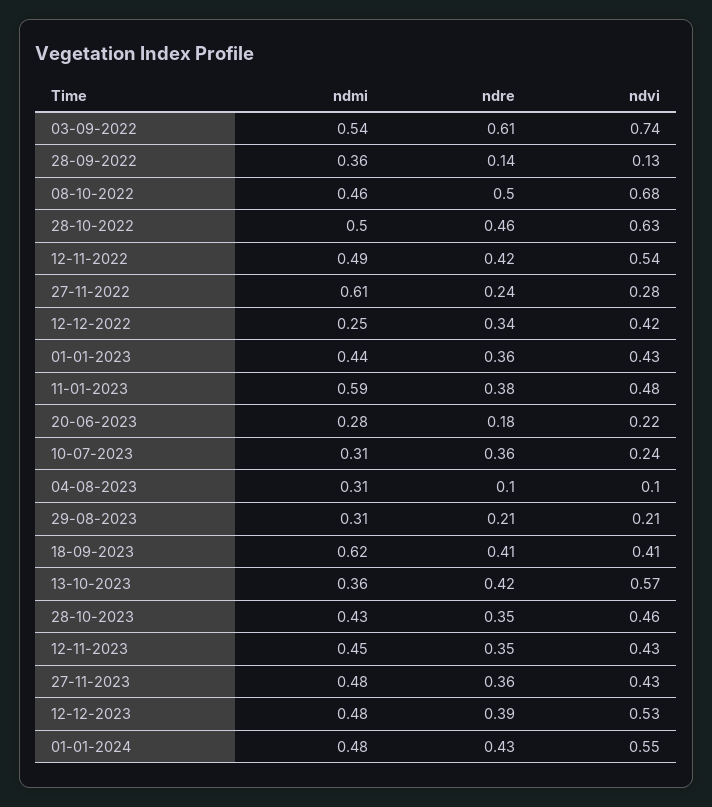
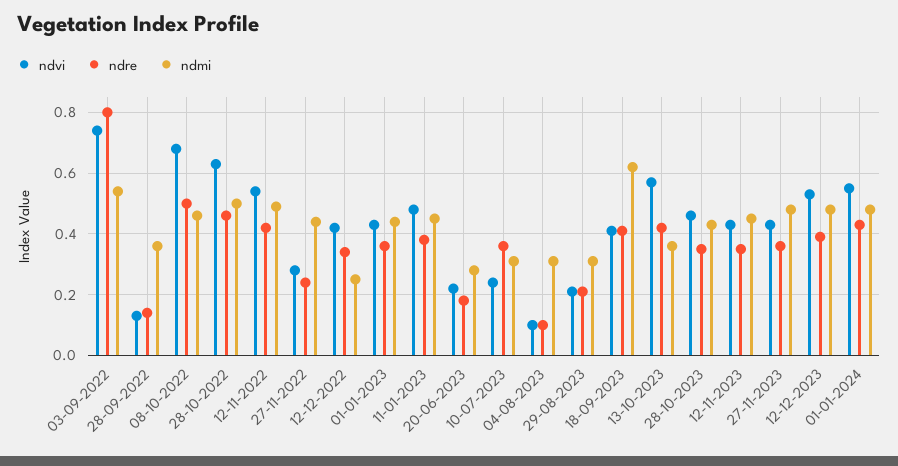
  {
    "ndmi": {
      "03-09-2022": 0.54,
      "28-09-2022": 0.36,
      "08-10-2022": 0.46,
      "28-10-2022": 0.5,
      "12-11-2022": 0.49,
-     "27-11-2022": 0.61,
+     "27-11-2022": 0.45,
      "12-12-2022": 0.25,
      "01-01-2023": 0.44,
-     "11-01-2023": 0.59,
+     "11-01-2023": 0.45,
      "20-06-2023": 0.28,
      "10-07-2023": 0.31,
      "04-08-2023": 0.31,
      "29-08-2023": 0.31,
      "18-09-2023": 0.62,
      "13-10-2023": 0.36,
      "28-10-2023": 0.43,
      "12-11-2023": 0.45,
      "27-11-2023": 0.48,
      "12-12-2023": 0.48,
      "01-01-2024": 0.48
    },
    "ndre": {
-     "03-09-2022": 0.61,
+     "03-09-2022": 0.8,
      "28-09-2022": 0.14,
      "08-10-2022": 0.5,
      "28-10-2022": 0.46,
      "12-11-2022": 0.42,
      "27-11-2022": 0.24,
      "12-12-2022": 0.34,
      "01-01-2023": 0.36,
      "11-01-2023": 0.38,
      "20-06-2023": 0.18,
      "10-07-2023": 0.36,
      "04-08-2023": 0.1,
      "29-08-2023": 0.21,
      "18-09-2023": 0.41,
      "13-10-2023": 0.42,
      "28-10-2023": 0.35,
      "12-11-2023": 0.35,
      "27-11-2023": 0.36,
      "12-12-2023": 0.39,
      "01-01-2024": 0.43
    },
    "ndvi": {
      "03-09-2022": 0.74,
      "28-09-2022": 0.13,
      "08-10-2022": 0.68,
      "28-10-2022": 0.63,
      "12-11-2022": 0.54,
      "27-11-2022": 0.28,
      "12-12-2022": 0.42,
      "01-01-2023": 0.43,
      "11-01-2023": 0.48,
      "20-06-2023": 0.22,
      "10-07-2023": 0.24,
      "04-08-2023": 0.1,
      "29-08-2023": 0.21,
      "18-09-2023": 0.41,
      "13-10-2023": 0.57,
      "28-10-2023": 0.46,
      "12-11-2023": 0.43,
      "27-11-2023": 0.43,
      "12-12-2023": 0.53,
      "01-01-2024": 0.55
    }
  }

